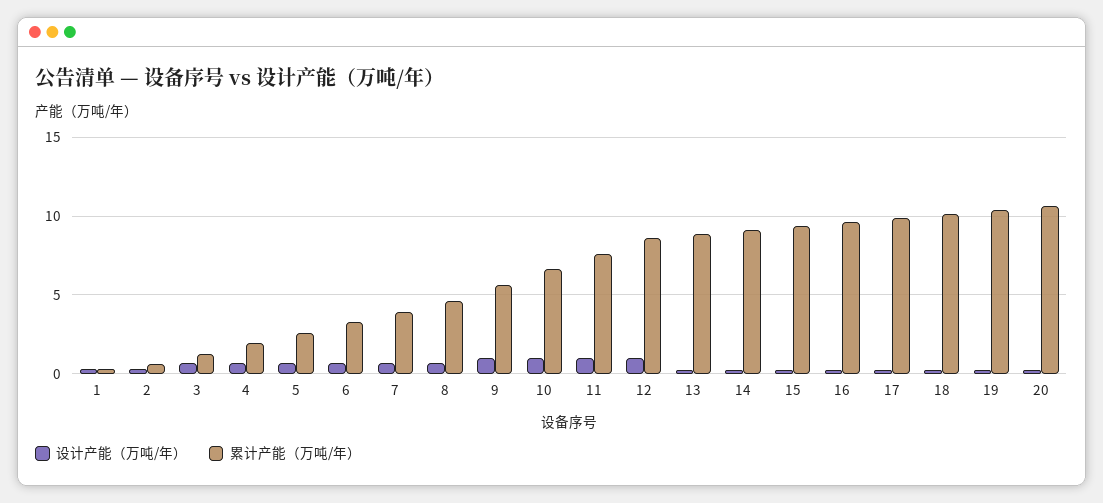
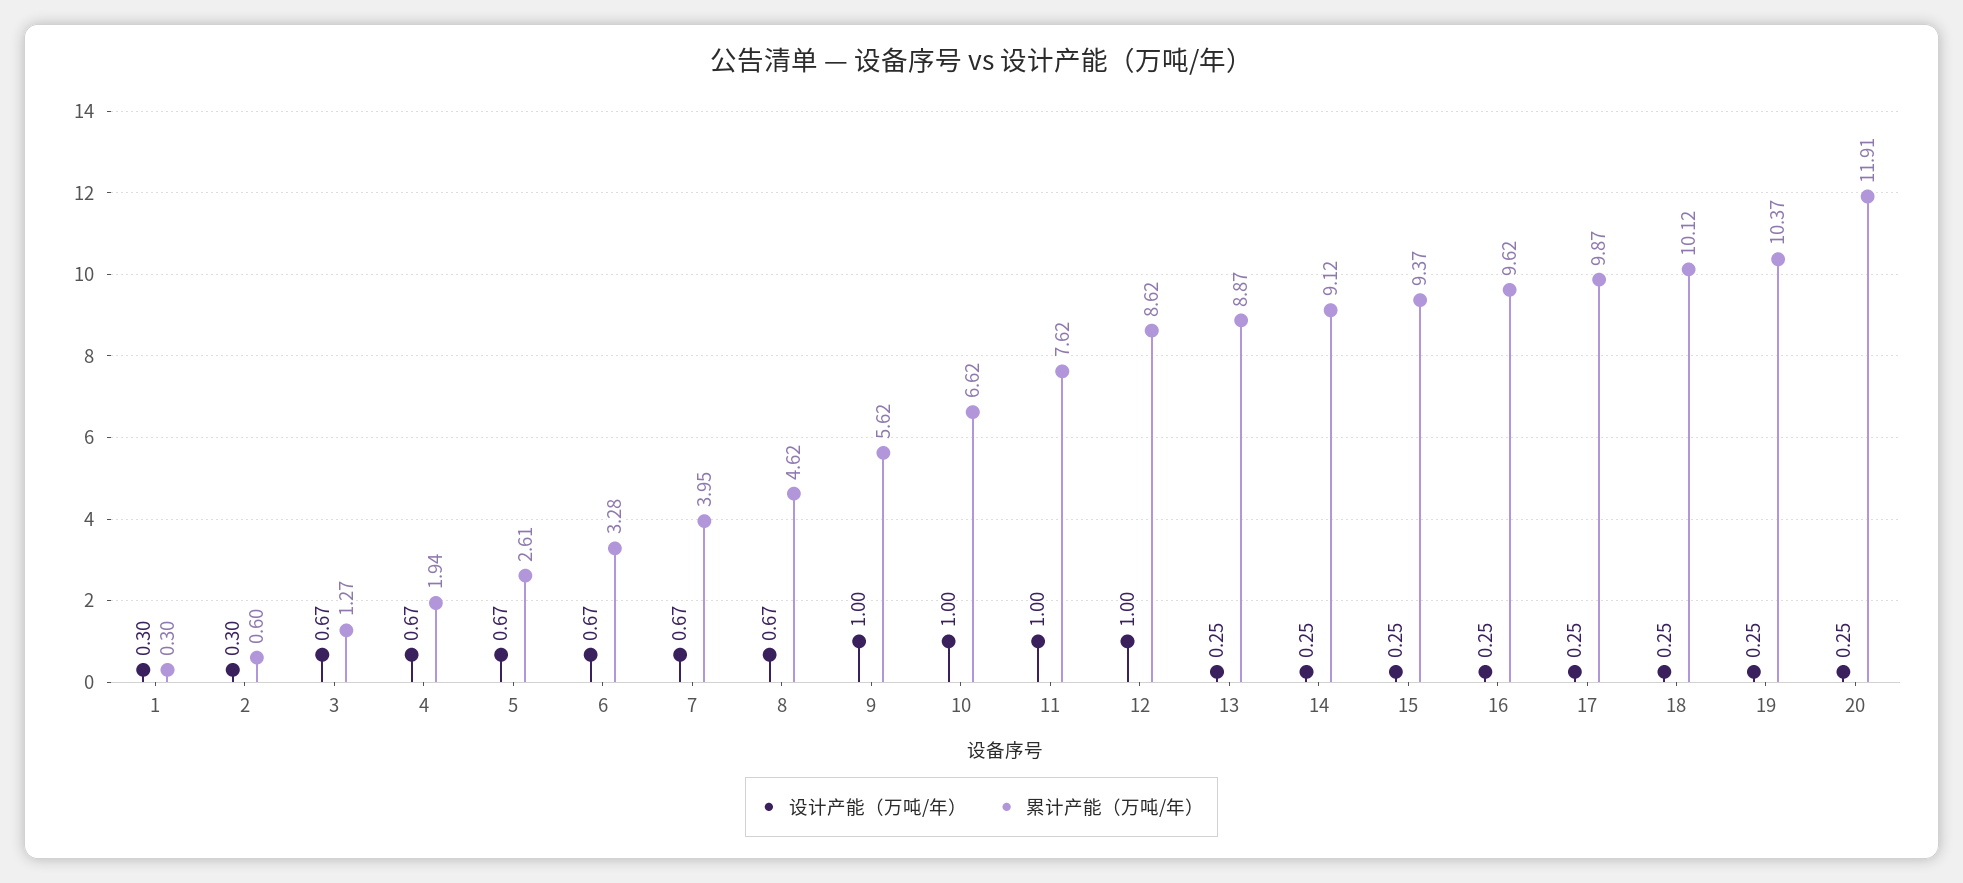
  {
    "设计产能（万吨/年）": {
      "1": 0.3,
      "2": 0.3,
      "3": 0.67,
      "4": 0.67,
      "5": 0.67,
      "6": 0.67,
      "7": 0.67,
      "8": 0.67,
      "9": 1,
      "10": 1,
      "11": 1,
      "12": 1,
      "13": 0.25,
      "14": 0.25,
      "15": 0.25,
      "16": 0.25,
      "17": 0.25,
      "18": 0.25,
      "19": 0.25,
      "20": 0.25
    },
    "累计产能（万吨/年）": {
      "1": 0.3,
      "2": 0.6,
      "3": 1.27,
      "4": 1.94,
      "5": 2.61,
      "6": 3.28,
      "7": 3.95,
      "8": 4.62,
      "9": 5.62,
      "10": 6.62,
      "11": 7.62,
      "12": 8.62,
      "13": 8.87,
      "14": 9.12,
      "15": 9.37,
      "16": 9.62,
      "17": 9.87,
      "18": 10.12,
      "19": 10.37,
-     "20": 10.5
+     "20": 11.91
    }
  }

